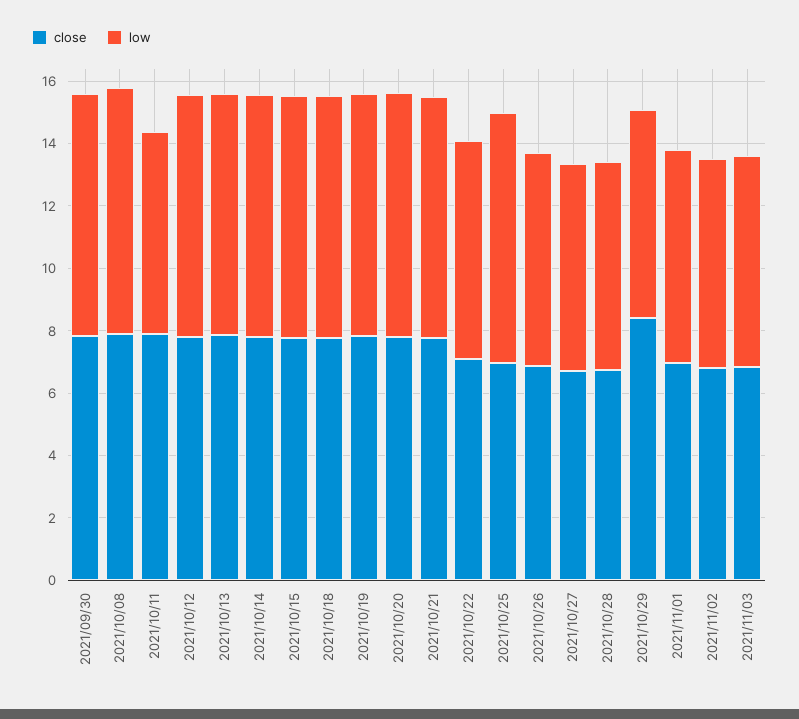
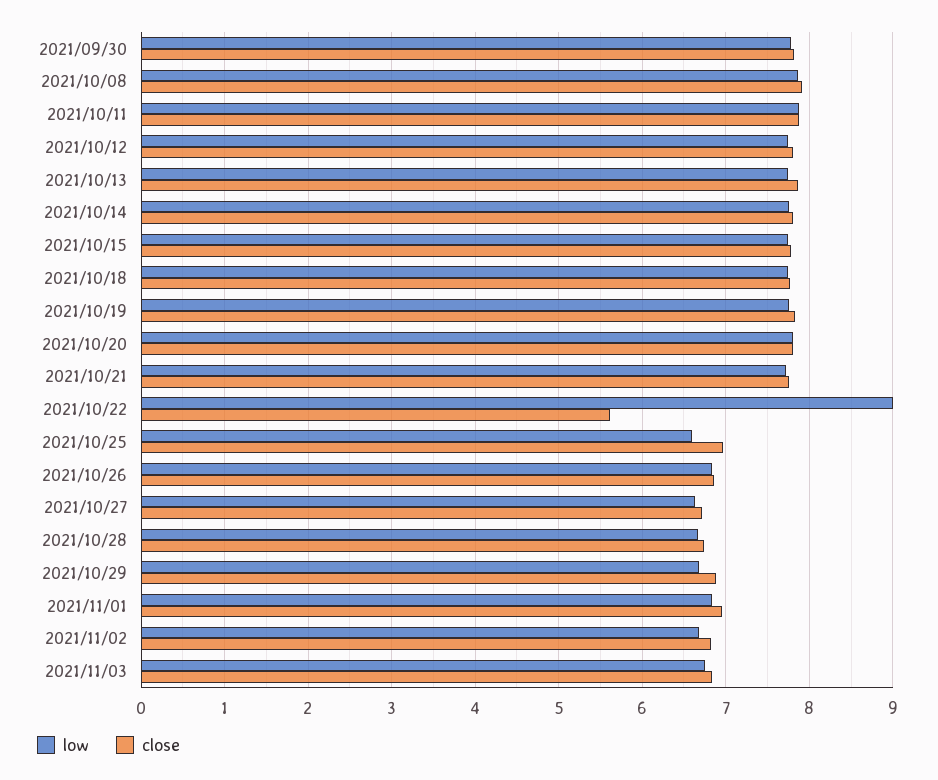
  {
    "close": {
      "2021/09/30": 7.8,
      "2021/10/08": 7.9,
      "2021/10/11": 7.9,
      "2021/10/12": 7.8,
      "2021/10/13": 7.9,
      "2021/10/14": 7.8,
      "2021/10/15": 7.8,
      "2021/10/18": 7.8,
      "2021/10/19": 7.8,
      "2021/10/20": 7.8,
      "2021/10/21": 7.8,
-     "2021/10/22": 7,
+     "2021/10/22": 5.6,
      "2021/10/25": 7,
      "2021/10/26": 6.9,
      "2021/10/27": 6.7,
      "2021/10/28": 6.7,
-     "2021/10/29": 8.5,
+     "2021/10/29": 6.9,
      "2021/11/01": 7,
      "2021/11/02": 6.8,
      "2021/11/03": 6.8
    },
    "low": {
      "2021/09/30": 7.8,
      "2021/10/08": 7.9,
-     "2021/10/11": 6.5,
+     "2021/10/11": 7.9,
      "2021/10/12": 7.8,
      "2021/10/13": 7.7,
      "2021/10/14": 7.8,
      "2021/10/15": 7.8,
      "2021/10/18": 7.7,
      "2021/10/19": 7.8,
      "2021/10/20": 7.8,
      "2021/10/21": 7.7,
-     "2021/10/22": 7,
+     "2021/10/22": 9,
-     "2021/10/25": 8,
+     "2021/10/25": 6.6,
      "2021/10/26": 6.8,
      "2021/10/27": 6.6,
      "2021/10/28": 6.7,
      "2021/10/29": 6.7,
      "2021/11/01": 6.8,
      "2021/11/02": 6.7,
      "2021/11/03": 6.8
    }
  }

